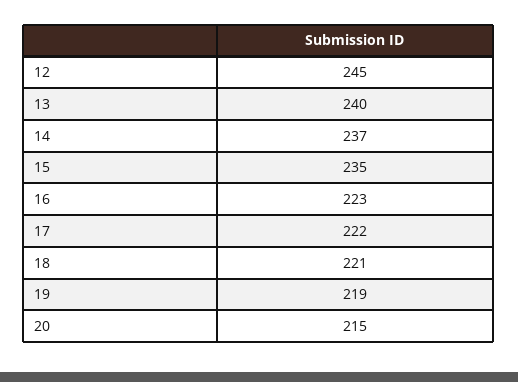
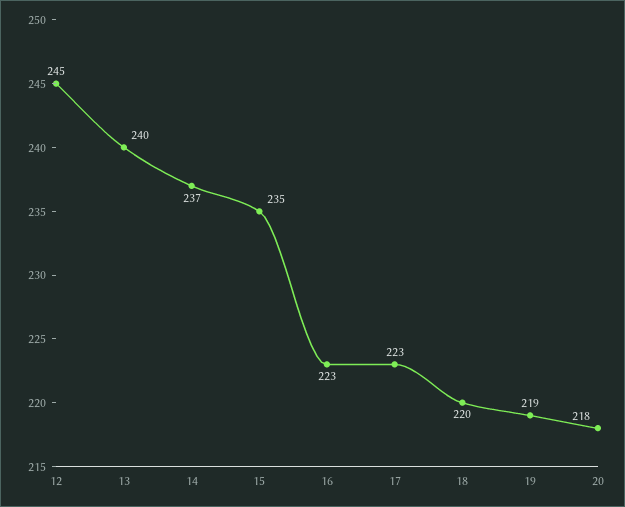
  {
    "12": 245,
    "13": 240,
    "14": 237,
    "15": 235,
    "16": 223,
-   "17": 222,
+   "17": 223,
-   "18": 221,
+   "18": 220,
    "19": 219,
-   "20": 215
+   "20": 218
  }

